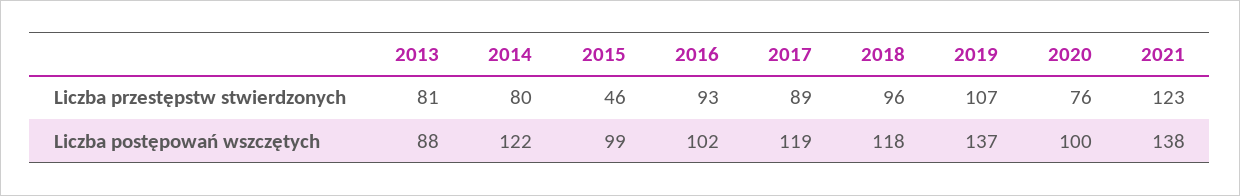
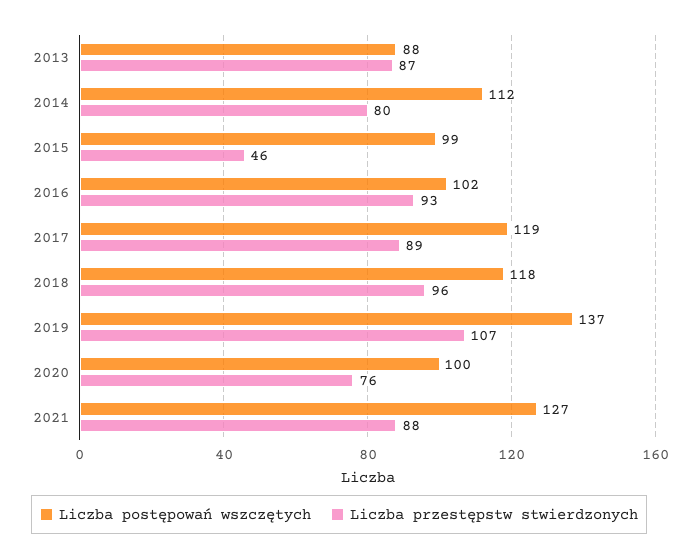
  {
    "Liczba przestępstw stwierdzonych": {
-     "2013": 81,
+     "2013": 87,
      "2014": 80,
      "2015": 46,
      "2016": 93,
      "2017": 89,
      "2018": 96,
      "2019": 107,
      "2020": 76,
-     "2021": 123
+     "2021": 88
    },
    "Liczba postępowań wszczętych": {
      "2013": 88,
-     "2014": 122,
+     "2014": 112,
      "2015": 99,
      "2016": 102,
      "2017": 119,
      "2018": 118,
      "2019": 137,
      "2020": 100,
-     "2021": 138
+     "2021": 127
    }
  }

